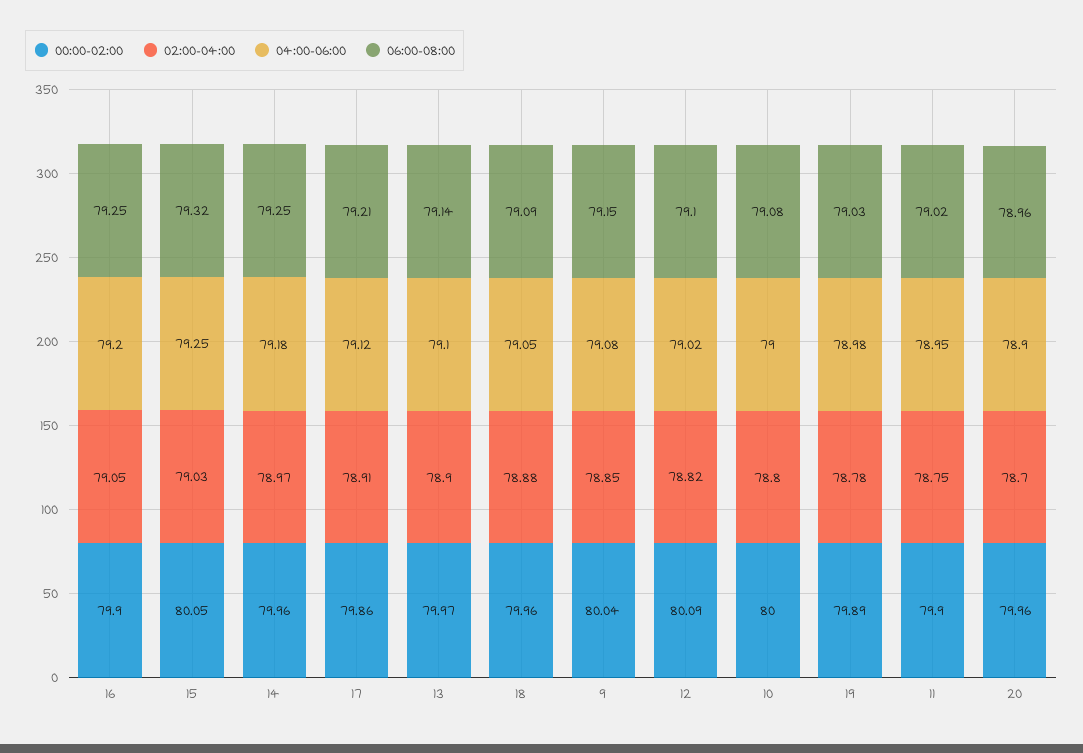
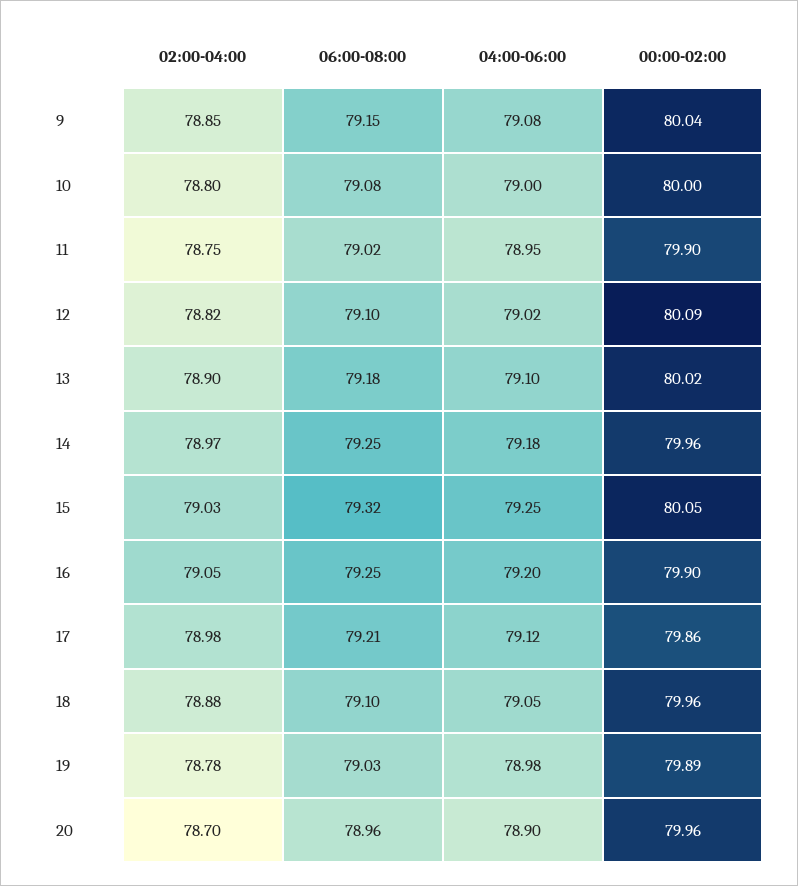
  {
    "00:00-02:00": {
      "16": 79.9,
      "15": 80.05,
      "14": 79.96,
      "17": 79.86,
-     "13": 79.97,
+     "13": 80.02,
      "18": 79.96,
      "9": 80.04,
      "12": 80.09,
      "10": 80,
      "19": 79.89,
      "11": 79.9,
      "20": 79.96
    },
    "02:00-04:00": {
      "16": 79.05,
      "15": 79.03,
      "14": 78.97,
-     "17": 78.91,
+     "17": 78.98,
      "13": 78.9,
      "18": 78.88,
      "9": 78.85,
      "12": 78.82,
      "10": 78.8,
      "19": 78.78,
      "11": 78.75,
      "20": 78.7
    },
    "04:00-06:00": {
      "16": 79.2,
      "15": 79.25,
      "14": 79.18,
      "17": 79.12,
      "13": 79.1,
      "18": 79.05,
      "9": 79.08,
      "12": 79.02,
      "10": 79,
      "19": 78.98,
      "11": 78.95,
      "20": 78.9
    },
    "06:00-08:00": {
      "16": 79.25,
      "15": 79.32,
      "14": 79.25,
      "17": 79.21,
-     "13": 79.14,
+     "13": 79.18,
-     "18": 79.09,
+     "18": 79.1,
      "9": 79.15,
      "12": 79.1,
      "10": 79.08,
      "19": 79.03,
      "11": 79.02,
      "20": 78.96
    }
  }

